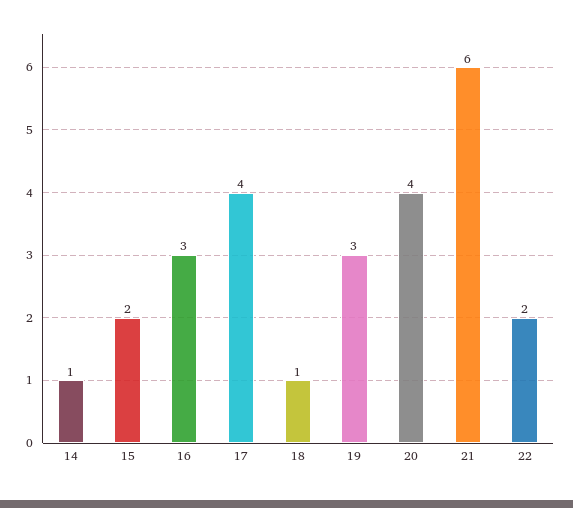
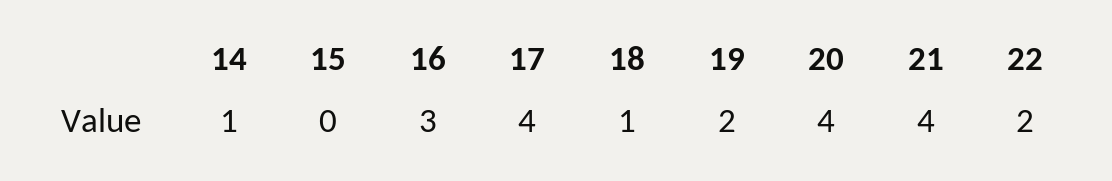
  {
    "14": 1,
-   "15": 2,
+   "15": 0,
    "16": 3,
    "17": 4,
    "18": 1,
-   "19": 3,
+   "19": 2,
    "20": 4,
-   "21": 6,
+   "21": 4,
    "22": 2
  }

